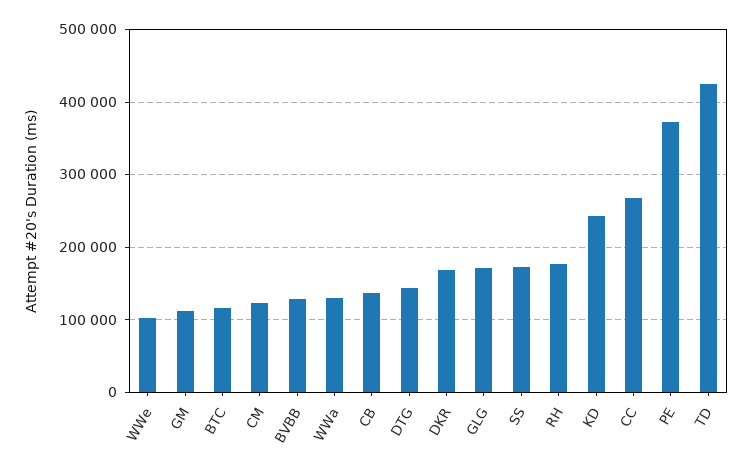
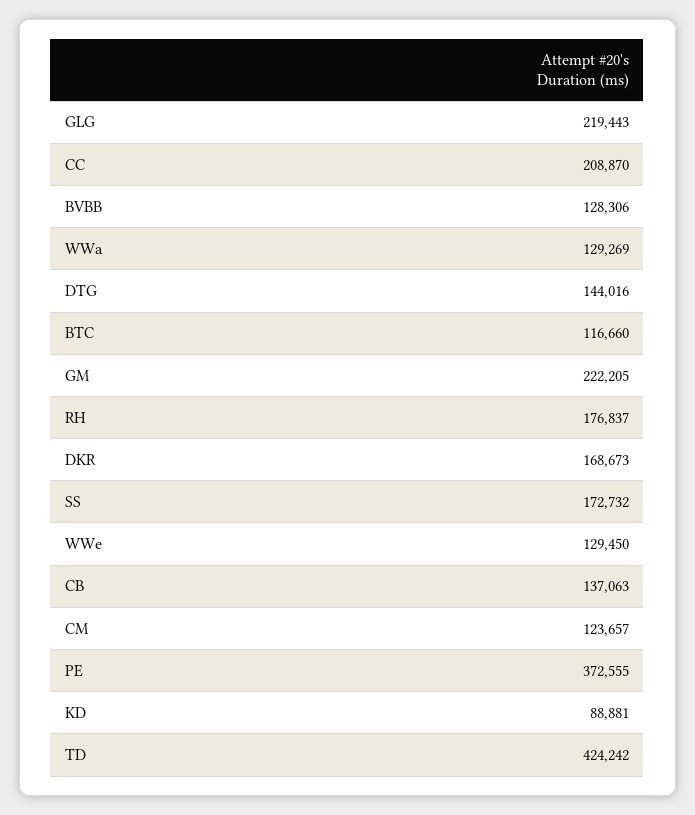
  {
-   "WWe": 100000,
+   "WWe": 129450,
-   "GM": 110000,
+   "GM": 222205,
    "BTC": 116660,
    "CM": 123657,
    "BVBB": 128306,
    "WWa": 129269,
    "CB": 137063,
    "DTG": 144016,
    "DKR": 168673,
-   "GLG": 170000,
+   "GLG": 219443,
    "SS": 172732,
    "RH": 176837,
-   "KD": 240000,
+   "KD": 88881,
-   "CC": 270000,
+   "CC": 208870,
    "PE": 372555,
    "TD": 424242
  }

